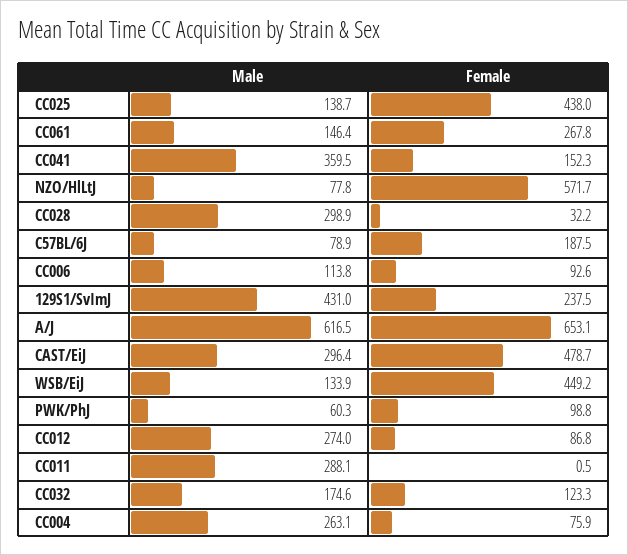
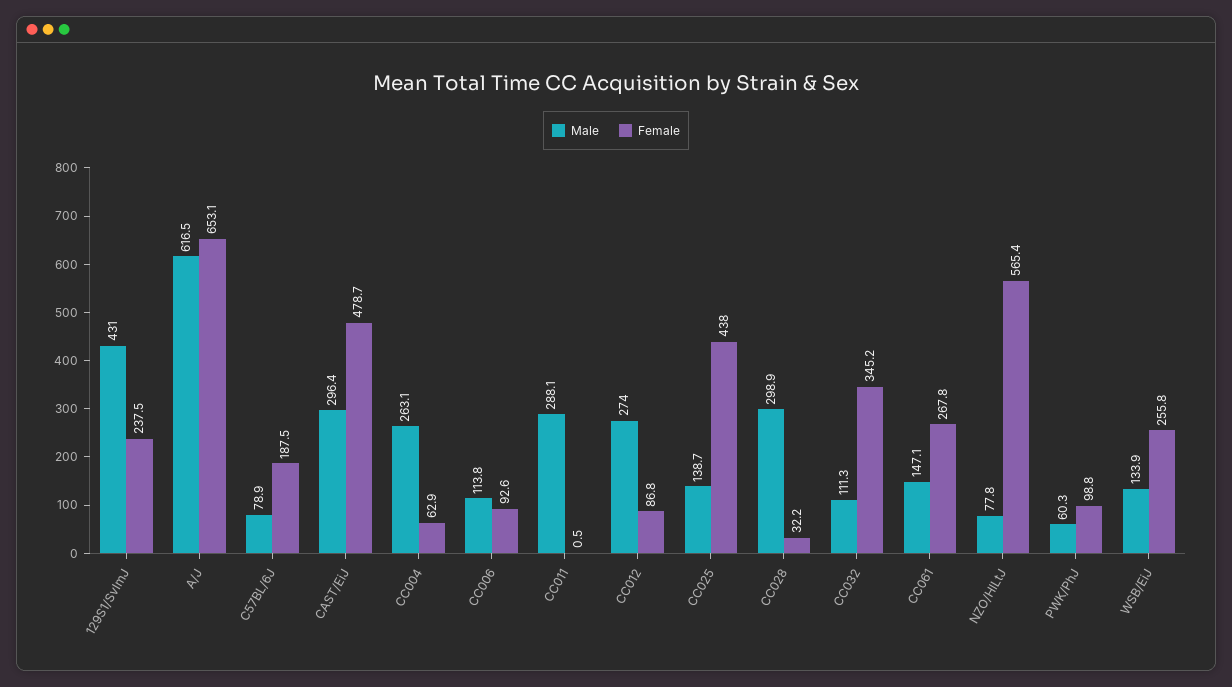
  {
    "Male": {
      "CC025": 138.7,
-     "CC061": 146.4,
+     "CC061": 147.1,
-     "CC041": 359.5,
      "NZO/HlLtJ": 77.8,
      "CC028": 298.9,
      "C57BL/6J": 78.9,
      "CC006": 113.8,
      "129S1/SvImJ": 431,
      "A/J": 616.5,
      "CAST/EiJ": 296.4,
      "WSB/EiJ": 133.9,
      "PWK/PhJ": 60.3,
      "CC012": 274,
      "CC011": 288.1,
-     "CC032": 174.6,
+     "CC032": 111.3,
      "CC004": 263.1
    },
    "Female": {
      "CC025": 438,
      "CC061": 267.8,
-     "CC041": 152.3,
-     "NZO/HlLtJ": 571.7,
+     "NZO/HlLtJ": 565.4,
      "CC028": 32.2,
      "C57BL/6J": 187.5,
      "CC006": 92.6,
      "129S1/SvImJ": 237.5,
      "A/J": 653.1,
      "CAST/EiJ": 478.7,
-     "WSB/EiJ": 449.2,
+     "WSB/EiJ": 255.8,
      "PWK/PhJ": 98.8,
      "CC012": 86.8,
      "CC011": 0.5,
-     "CC032": 123.3,
+     "CC032": 345.2,
-     "CC004": 75.9
+     "CC004": 62.9
    }
  }

